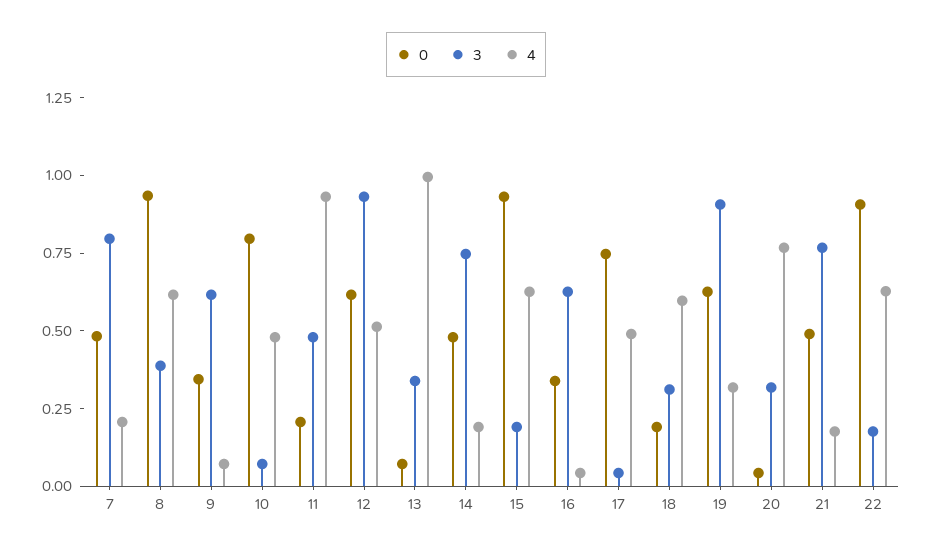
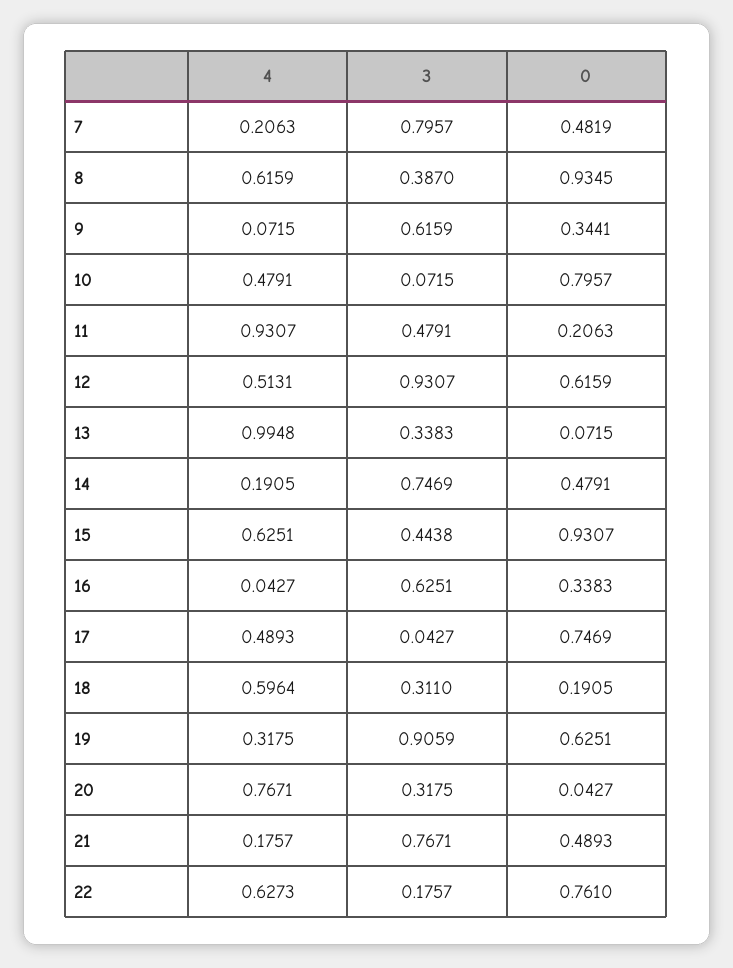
  {
    "0": {
      "7": 0.4819,
      "8": 0.9345,
      "9": 0.3441,
      "10": 0.7957,
      "11": 0.2063,
      "12": 0.6159,
      "13": 0.0715,
      "14": 0.4791,
      "15": 0.9307,
      "16": 0.3383,
      "17": 0.7469,
      "18": 0.1905,
      "19": 0.6251,
      "20": 0.0427,
      "21": 0.4893,
-     "22": 0.9
+     "22": 0.761
    },
    "3": {
      "7": 0.7957,
      "8": 0.387,
      "9": 0.6159,
      "10": 0.0715,
      "11": 0.4791,
      "12": 0.9307,
      "13": 0.3383,
      "14": 0.7469,
-     "15": 0.2,
+     "15": 0.4438,
      "16": 0.6251,
      "17": 0.0427,
      "18": 0.311,
      "19": 0.9059,
      "20": 0.3175,
      "21": 0.7671,
      "22": 0.1757
    },
    "4": {
      "7": 0.2063,
      "8": 0.6159,
      "9": 0.0715,
      "10": 0.4791,
      "11": 0.9307,
      "12": 0.5131,
      "13": 0.9948,
      "14": 0.1905,
      "15": 0.6251,
      "16": 0.0427,
      "17": 0.4893,
      "18": 0.5964,
      "19": 0.3175,
      "20": 0.7671,
      "21": 0.1757,
      "22": 0.6273
    }
  }

